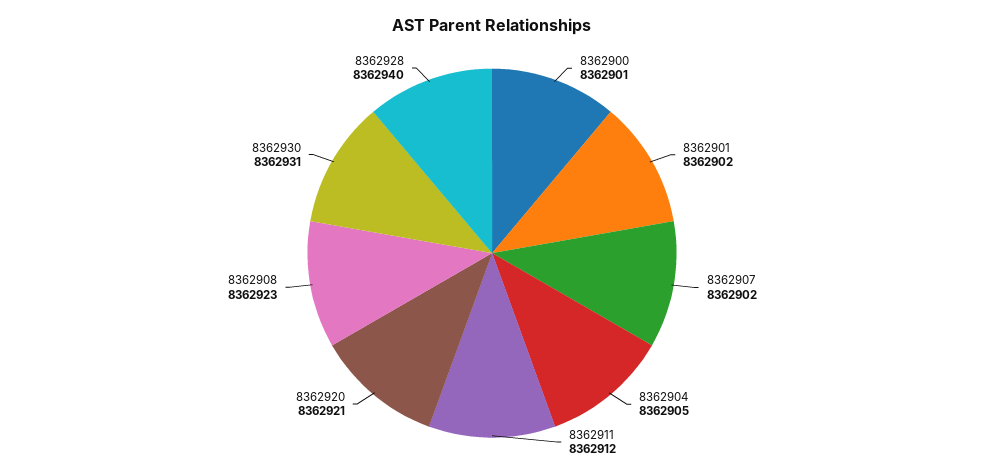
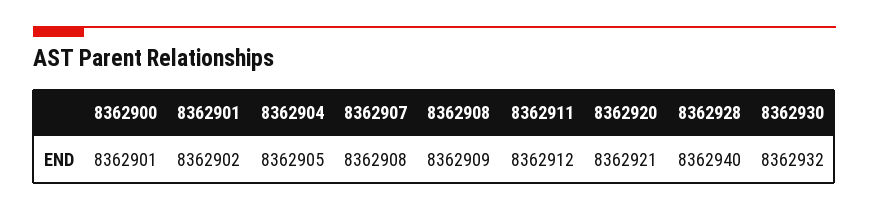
  {
    "8362900": 8362901,
    "8362901": 8362902,
-   "8362907": 8362902,
+   "8362907": 8362908,
    "8362904": 8362905,
    "8362911": 8362912,
    "8362920": 8362921,
-   "8362908": 8362923,
+   "8362908": 8362909,
-   "8362930": 8362931,
+   "8362930": 8362932,
    "8362928": 8362940
  }

